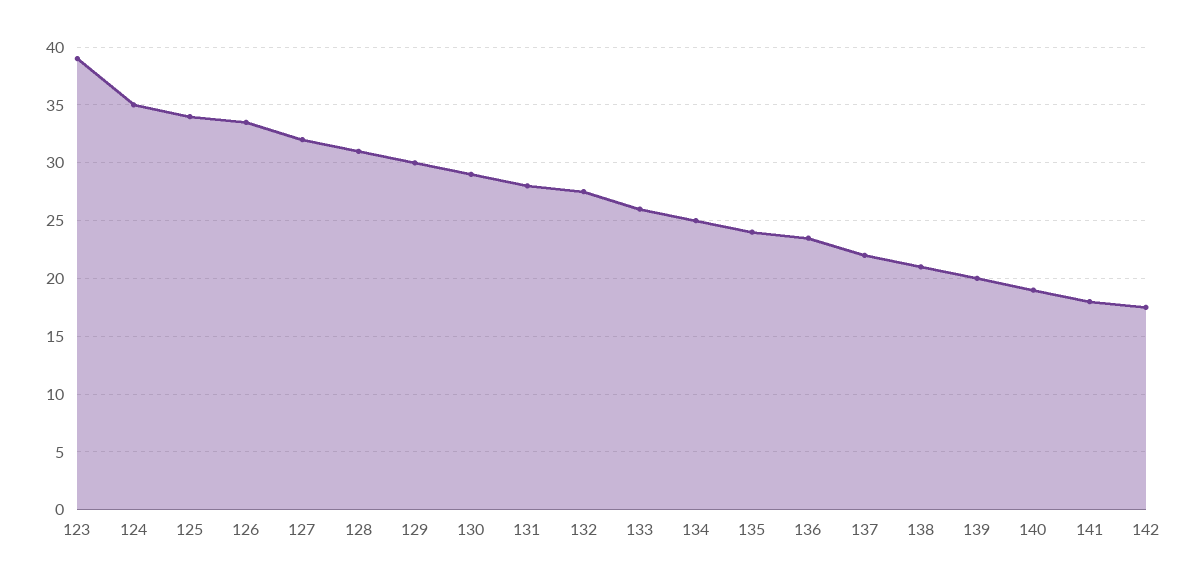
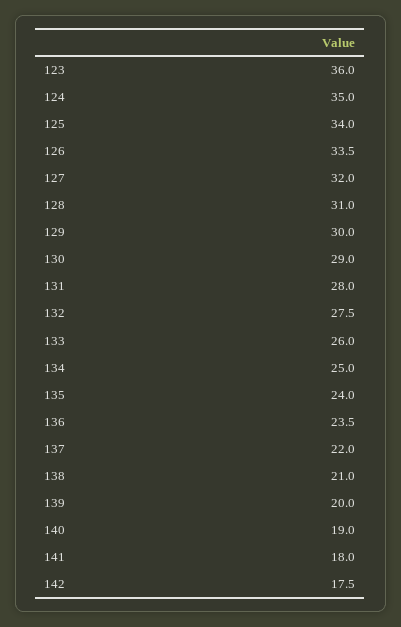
  {
-   "123": 39,
+   "123": 36,
    "124": 35,
    "125": 34,
    "126": 33.5,
    "127": 32,
    "128": 31,
    "129": 30,
    "130": 29,
    "131": 28,
    "132": 27.5,
    "133": 26,
    "134": 25,
    "135": 24,
    "136": 23.5,
    "137": 22,
    "138": 21,
    "139": 20,
    "140": 19,
    "141": 18,
    "142": 17.5
  }

